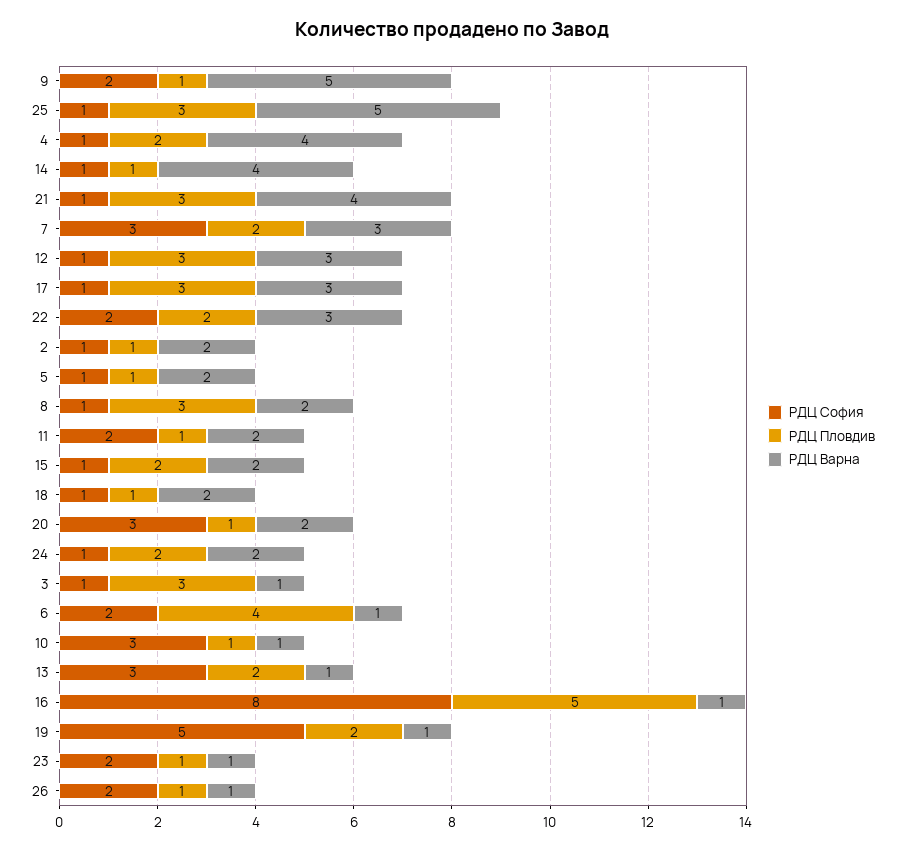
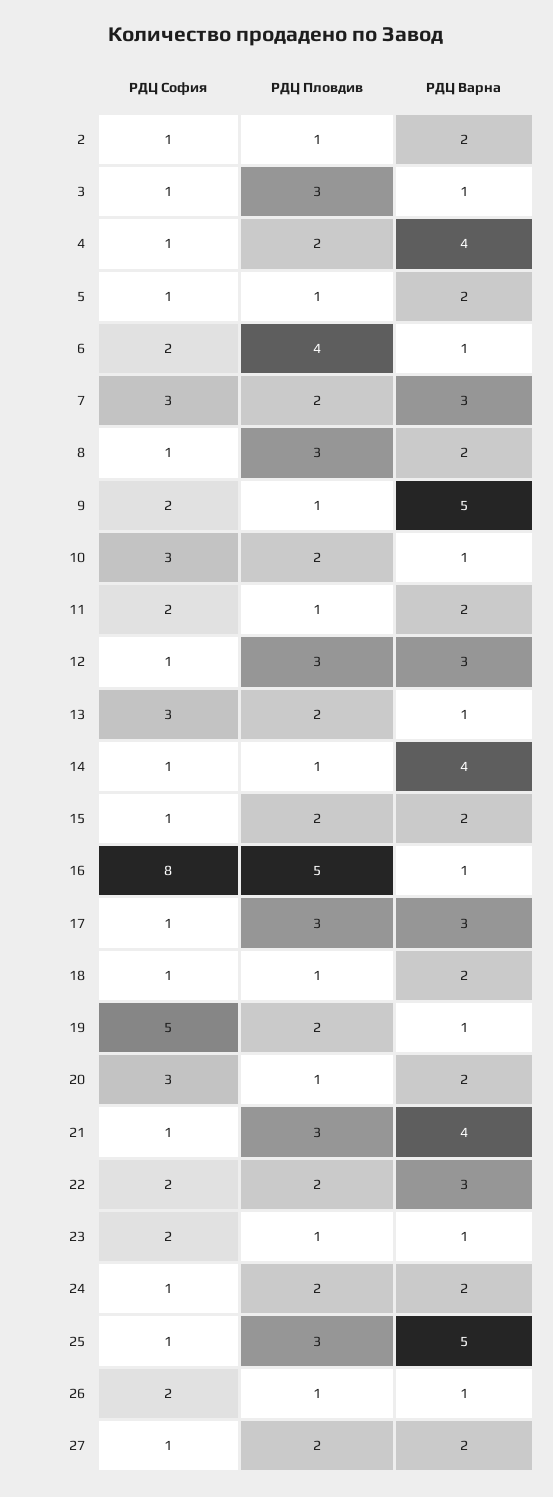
  {
    "РДЦ София": {
      "9": 2,
      "25": 1,
      "4": 1,
      "14": 1,
      "21": 1,
      "7": 3,
      "12": 1,
      "17": 1,
      "22": 2,
      "2": 1,
      "5": 1,
      "8": 1,
      "11": 2,
      "15": 1,
      "18": 1,
      "20": 3,
      "24": 1,
      "3": 1,
      "6": 2,
      "10": 3,
      "13": 3,
      "16": 8,
      "19": 5,
      "23": 2,
-     "26": 2
+     "26": 2,
+     "27": 1
    },
    "РДЦ Пловдив": {
      "9": 1,
      "25": 3,
      "4": 2,
      "14": 1,
      "21": 3,
      "7": 2,
      "12": 3,
      "17": 3,
      "22": 2,
      "2": 1,
      "5": 1,
      "8": 3,
      "11": 1,
      "15": 2,
      "18": 1,
      "20": 1,
      "24": 2,
      "3": 3,
      "6": 4,
-     "10": 1,
+     "10": 2,
      "13": 2,
      "16": 5,
      "19": 2,
      "23": 1,
-     "26": 1
+     "26": 1,
+     "27": 2
    },
    "РДЦ Варна": {
      "9": 5,
      "25": 5,
      "4": 4,
      "14": 4,
      "21": 4,
      "7": 3,
      "12": 3,
      "17": 3,
      "22": 3,
      "2": 2,
      "5": 2,
      "8": 2,
      "11": 2,
      "15": 2,
      "18": 2,
      "20": 2,
      "24": 2,
      "3": 1,
      "6": 1,
      "10": 1,
      "13": 1,
      "16": 1,
      "19": 1,
      "23": 1,
-     "26": 1
+     "26": 1,
+     "27": 2
    }
  }

